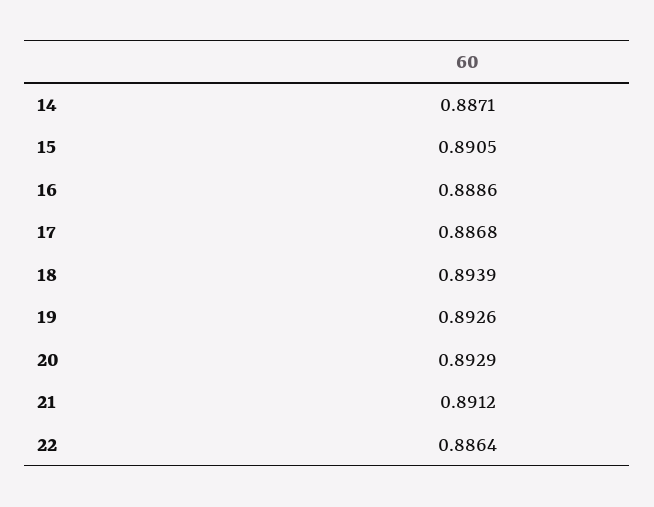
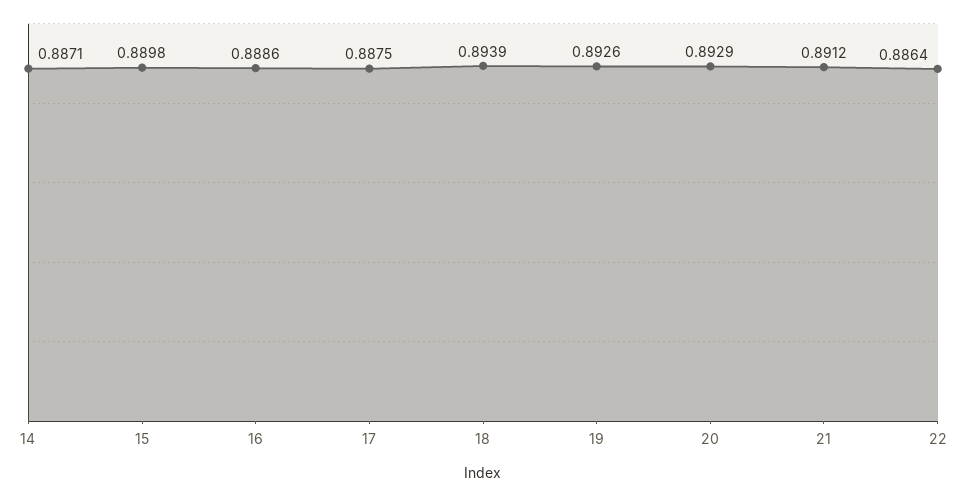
  {
    "14": 0.8871,
-   "15": 0.8905,
+   "15": 0.8898,
    "16": 0.8886,
-   "17": 0.8868,
+   "17": 0.8875,
    "18": 0.8939,
    "19": 0.8926,
    "20": 0.8929,
    "21": 0.8912,
    "22": 0.8864
  }

